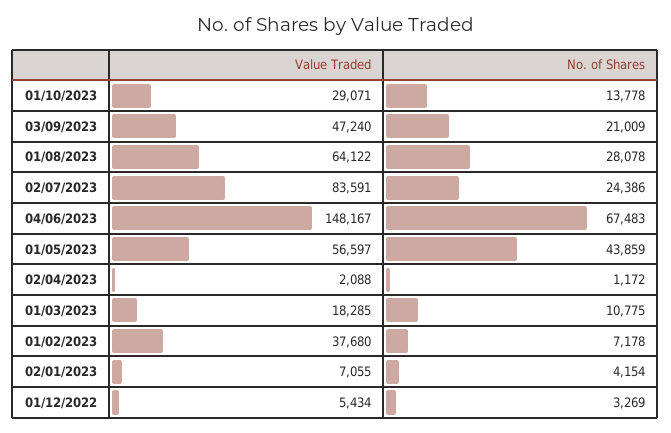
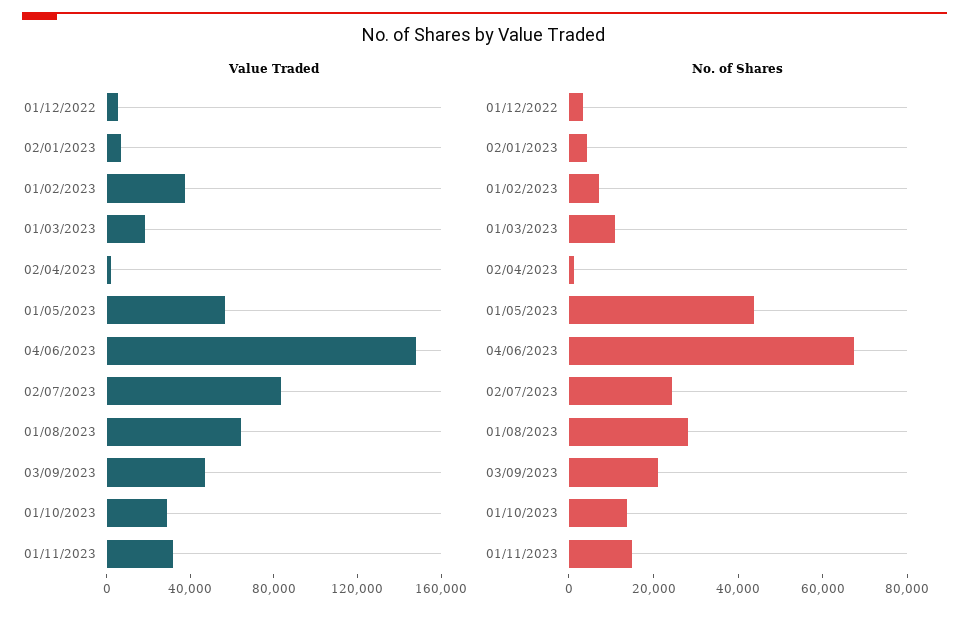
  {
    "Value Traded": {
      "01/10/2023": 29071,
      "03/09/2023": 47240,
      "01/08/2023": 64122,
      "02/07/2023": 83591,
      "04/06/2023": 148167,
      "01/05/2023": 56597,
      "02/04/2023": 2088,
      "01/03/2023": 18285,
      "01/02/2023": 37680,
      "02/01/2023": 7055,
-     "01/12/2022": 5434
+     "01/12/2022": 5434,
+     "01/11/2023": 30000
    },
    "No. of Shares": {
      "01/10/2023": 13778,
      "03/09/2023": 21009,
      "01/08/2023": 28078,
      "02/07/2023": 24386,
      "04/06/2023": 67483,
      "01/05/2023": 43859,
      "02/04/2023": 1172,
      "01/03/2023": 10775,
      "01/02/2023": 7178,
      "02/01/2023": 4154,
-     "01/12/2022": 3269
+     "01/12/2022": 3269,
+     "01/11/2023": 15000
    }
  }

